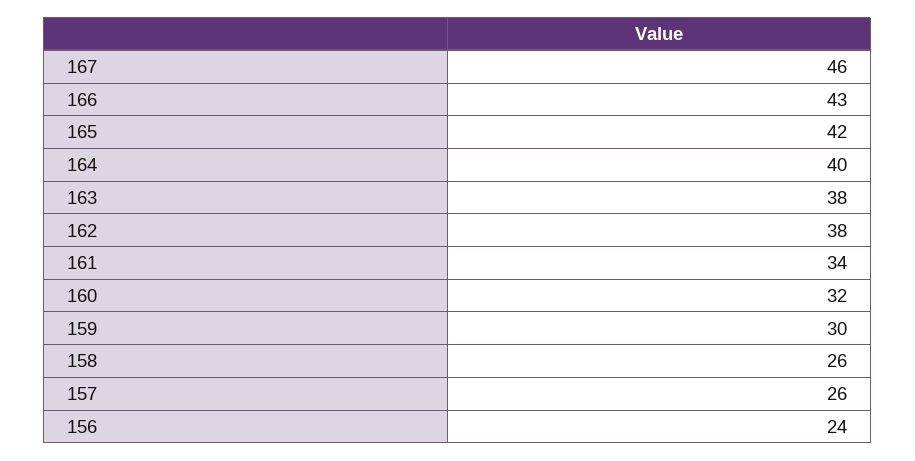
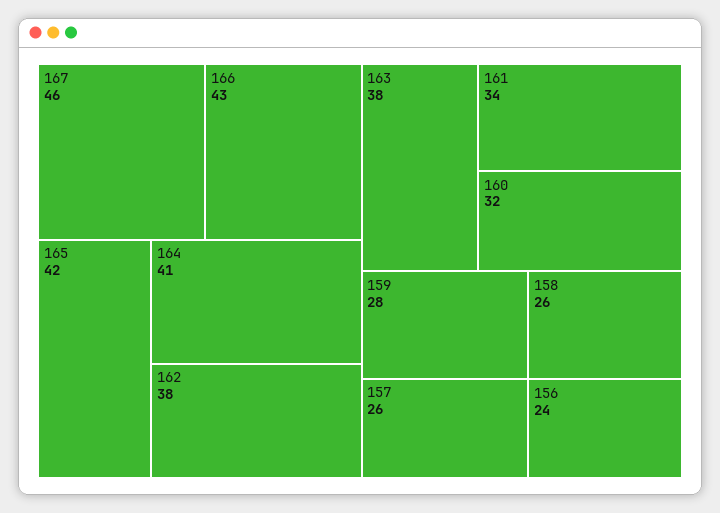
  {
    "167": 46,
    "166": 43,
    "165": 42,
-   "164": 40,
+   "164": 41,
    "163": 38,
    "162": 38,
    "161": 34,
    "160": 32,
-   "159": 30,
+   "159": 28,
    "158": 26,
    "157": 26,
    "156": 24
  }

